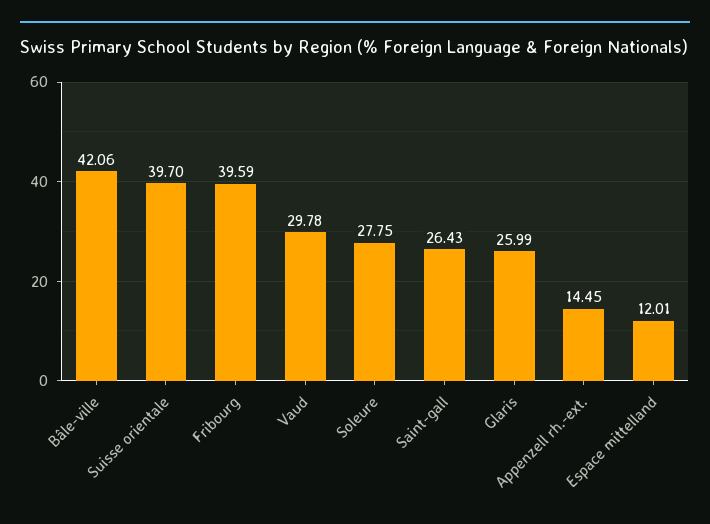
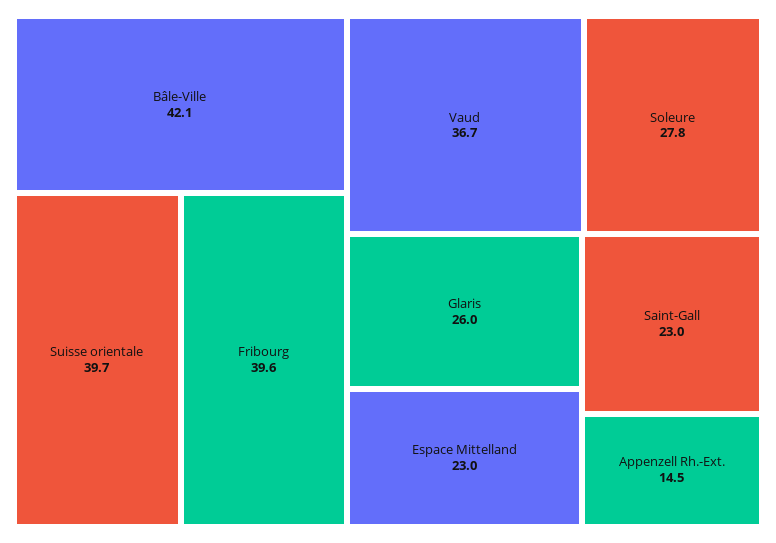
  {
    "Bâle-ville": 42.06,
    "Suisse orientale": 39.7,
    "Fribourg": 39.59,
-   "Vaud": 29.78,
+   "Vaud": 36.7,
    "Soleure": 27.75,
-   "Saint-gall": 26.43,
+   "Saint-gall": 23,
    "Glaris": 25.99,
    "Appenzell rh.-ext.": 14.45,
-   "Espace mittelland": 12.01
+   "Espace mittelland": 23
  }

